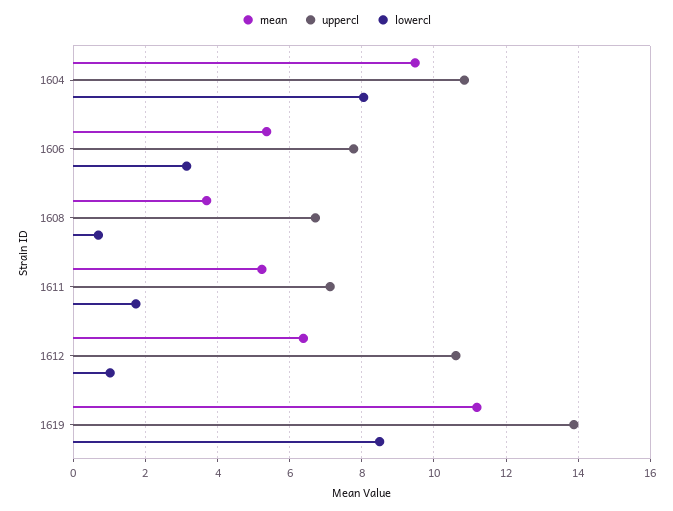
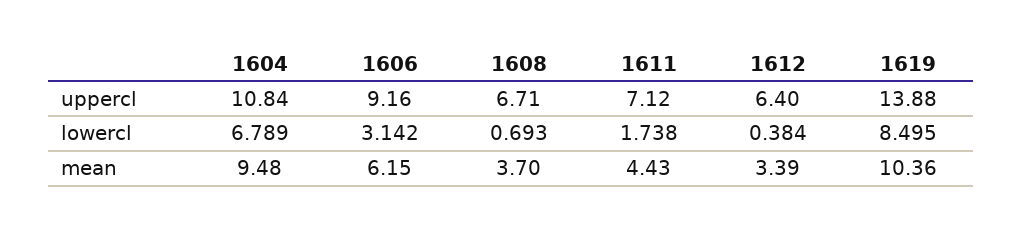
  {
    "mean": {
      "1604": 9.48,
-     "1606": 5.4,
+     "1606": 6.15,
      "1608": 3.7,
-     "1611": 5.2,
+     "1611": 4.43,
-     "1612": 6.4,
+     "1612": 3.39,
-     "1619": 11.2
+     "1619": 10.36
    },
    "uppercl": {
      "1604": 10.84,
-     "1606": 7.8,
+     "1606": 9.16,
      "1608": 6.71,
      "1611": 7.12,
-     "1612": 10.6,
+     "1612": 6.4,
      "1619": 13.88
    },
    "lowercl": {
-     "1604": 8,
+     "1604": 6.789,
      "1606": 3.142,
      "1608": 0.693,
      "1611": 1.738,
-     "1612": 1,
+     "1612": 0.384,
      "1619": 8.495
    }
  }

